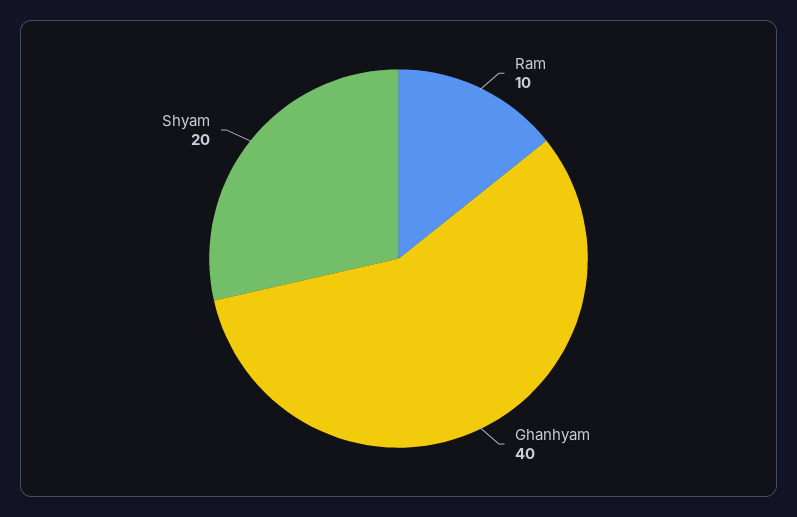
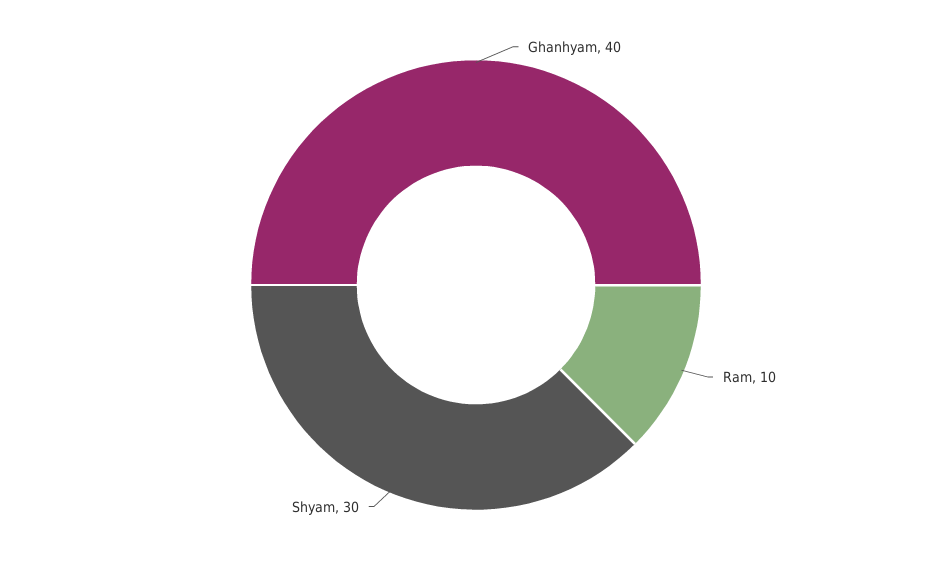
  {
    "Ram": 10,
    "Ghanhyam": 40,
-   "Shyam": 20
+   "Shyam": 30
  }

